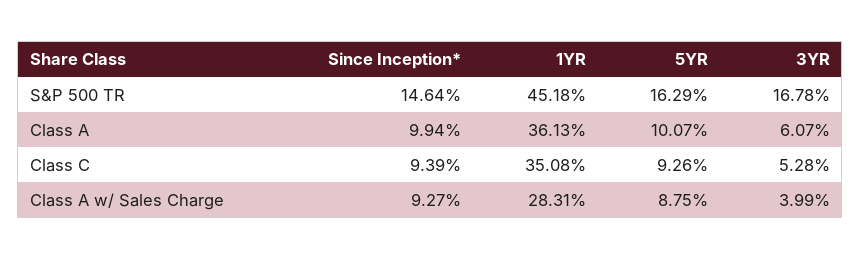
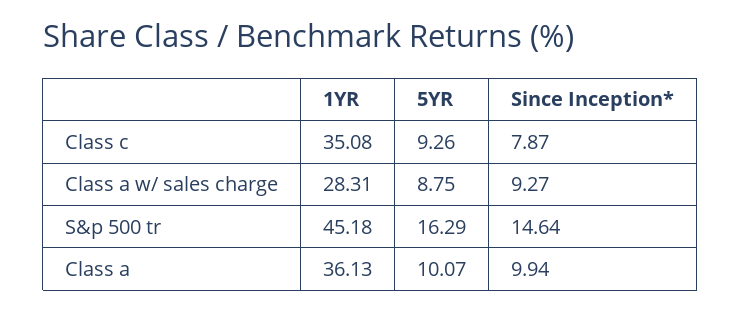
  {
    "Since Inception*": {
      "S&P 500 TR": 14.64,
      "Class A": 9.94,
-     "Class C": 9.39,
+     "Class C": 7.87,
      "Class A w/ Sales Charge": 9.27
    },
    "1YR": {
      "S&P 500 TR": 45.18,
      "Class A": 36.13,
      "Class C": 35.08,
      "Class A w/ Sales Charge": 28.31
    },
    "5YR": {
      "S&P 500 TR": 16.29,
      "Class A": 10.07,
      "Class C": 9.26,
      "Class A w/ Sales Charge": 8.75
-   },
+   }
-   "3YR": {
-     "S&P 500 TR": 16.78,
-     "Class A": 6.07,
-     "Class C": 5.28,
-     "Class A w/ Sales Charge": 3.99
-   }
  }

